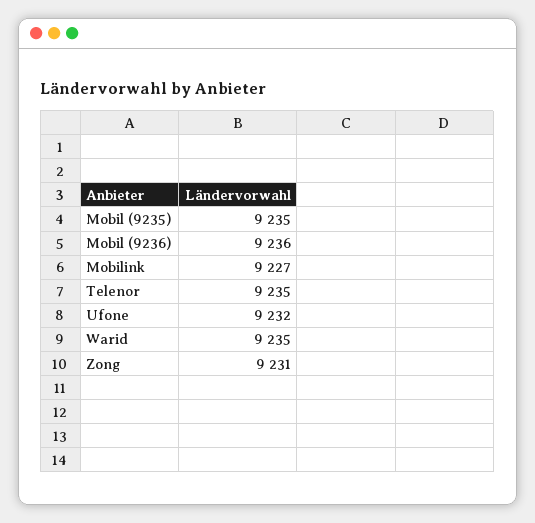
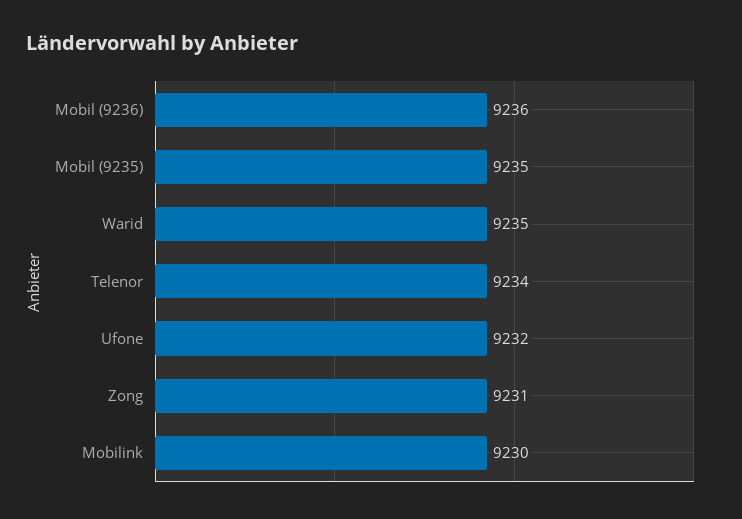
  {
    "Mobil (9235)": 9235,
    "Mobil (9236)": 9236,
-   "Mobilink": 9227,
+   "Mobilink": 9230,
-   "Telenor": 9235,
+   "Telenor": 9234,
    "Ufone": 9232,
    "Warid": 9235,
    "Zong": 9231
  }

